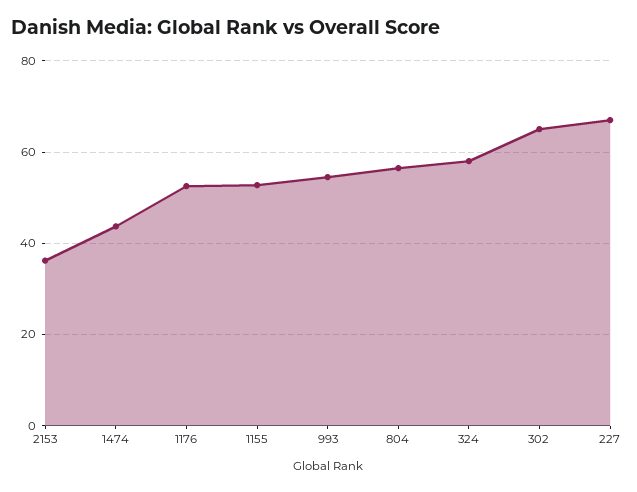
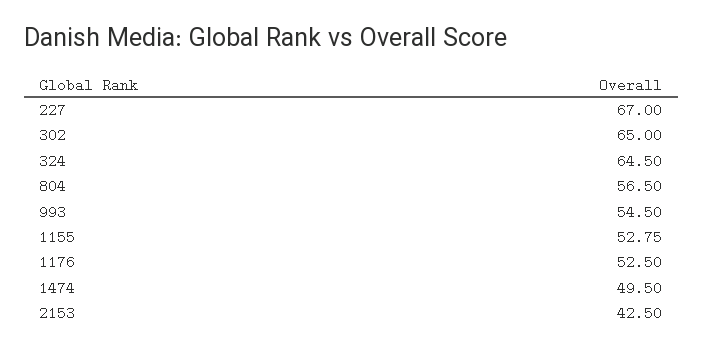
  {
-   "2153": 36,
+   "2153": 42.5,
-   "1474": 44,
+   "1474": 49.5,
    "1176": 52.5,
    "1155": 52.75,
    "993": 54.5,
    "804": 56.5,
-   "324": 58,
+   "324": 64.5,
    "302": 65,
    "227": 67
  }

